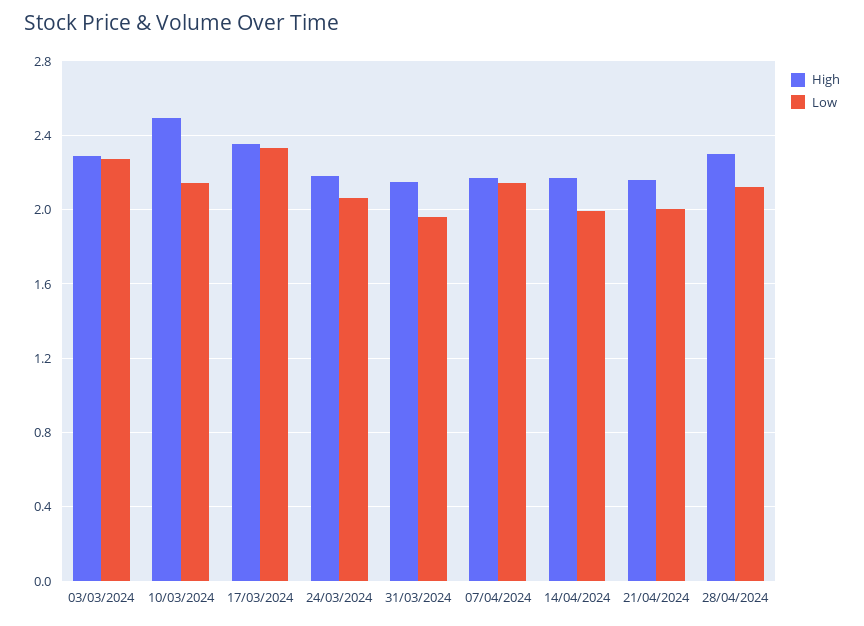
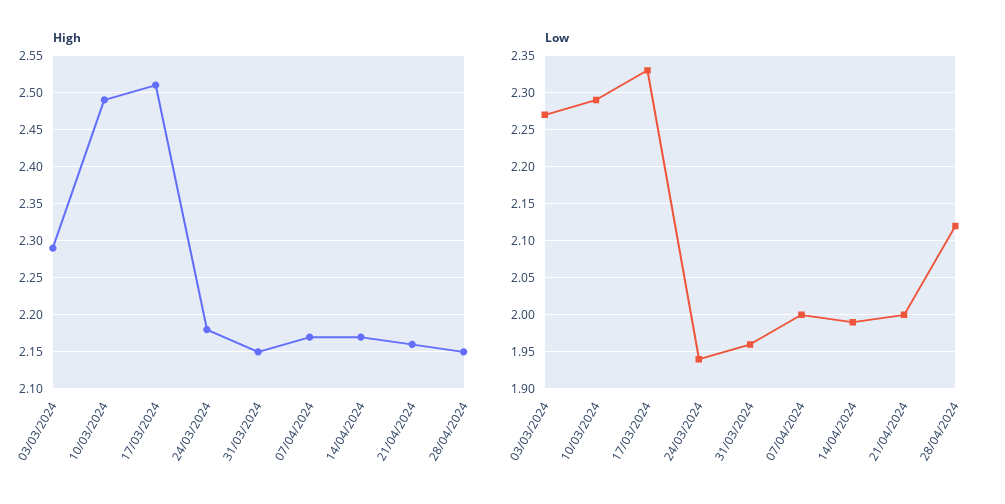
  {
    "High": {
      "03/03/2024": 2.29,
      "10/03/2024": 2.49,
-     "17/03/2024": 2.35,
+     "17/03/2024": 2.51,
      "24/03/2024": 2.18,
      "31/03/2024": 2.15,
      "07/04/2024": 2.17,
      "14/04/2024": 2.17,
      "21/04/2024": 2.16,
-     "28/04/2024": 2.3
+     "28/04/2024": 2.15
    },
    "Low": {
      "03/03/2024": 2.27,
-     "10/03/2024": 2.15,
+     "10/03/2024": 2.29,
      "17/03/2024": 2.33,
-     "24/03/2024": 2.05,
+     "24/03/2024": 1.94,
      "31/03/2024": 1.96,
-     "07/04/2024": 2.15,
+     "07/04/2024": 2,
      "14/04/2024": 1.99,
      "21/04/2024": 2,
      "28/04/2024": 2.12
    }
  }

